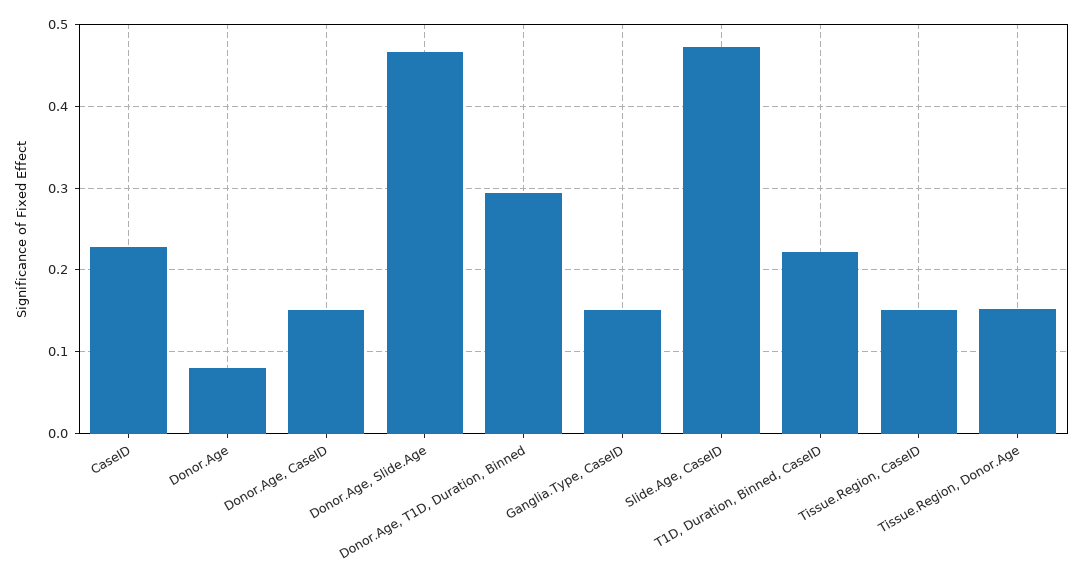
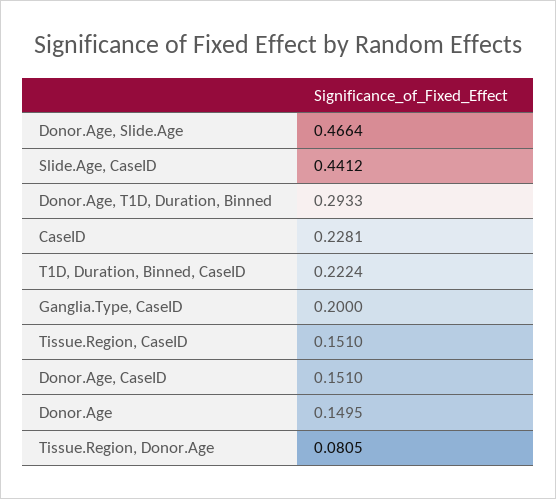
  {
    "CaseID": 0.2281,
-   "Donor.Age": 0.08,
+   "Donor.Age": 0.1495,
    "Donor.Age, CaseID": 0.151,
    "Donor.Age, Slide.Age": 0.4664,
    "Donor.Age, T1D, Duration, Binned": 0.2933,
-   "Ganglia.Type, CaseID": 0.15,
+   "Ganglia.Type, CaseID": 0.2,
-   "Slide.Age, CaseID": 0.47,
+   "Slide.Age, CaseID": 0.4412,
    "T1D, Duration, Binned, CaseID": 0.2224,
    "Tissue.Region, CaseID": 0.151,
-   "Tissue.Region, Donor.Age": 0.15
+   "Tissue.Region, Donor.Age": 0.0805
  }

